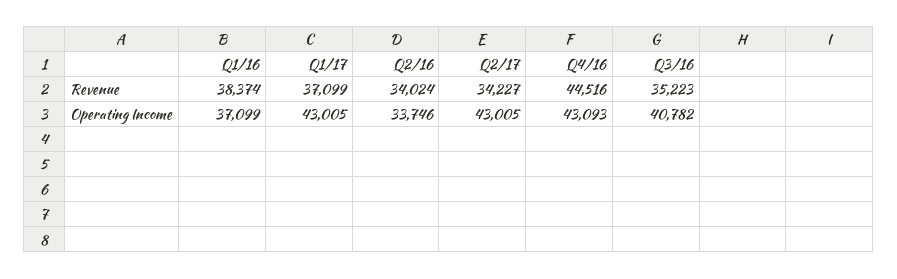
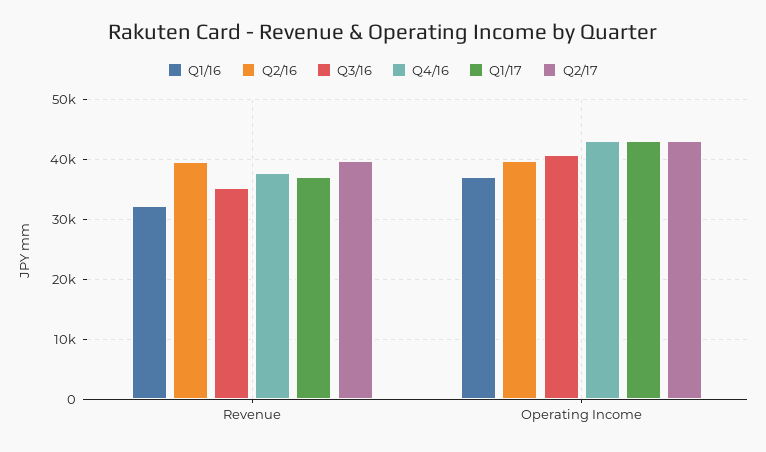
  {
    "Q1/16": {
-     "Revenue": 38374,
+     "Revenue": 32000,
      "Operating Income": 37099
    },
    "Q1/17": {
      "Revenue": 37099,
      "Operating Income": 43005
    },
    "Q2/16": {
-     "Revenue": 34024,
+     "Revenue": 40000,
-     "Operating Income": 33746
+     "Operating Income": 40000
    },
    "Q2/17": {
-     "Revenue": 34227,
+     "Revenue": 40000,
      "Operating Income": 43005
    },
    "Q4/16": {
-     "Revenue": 44516,
+     "Revenue": 38000,
      "Operating Income": 43093
    },
    "Q3/16": {
      "Revenue": 35223,
      "Operating Income": 40782
    }
  }

